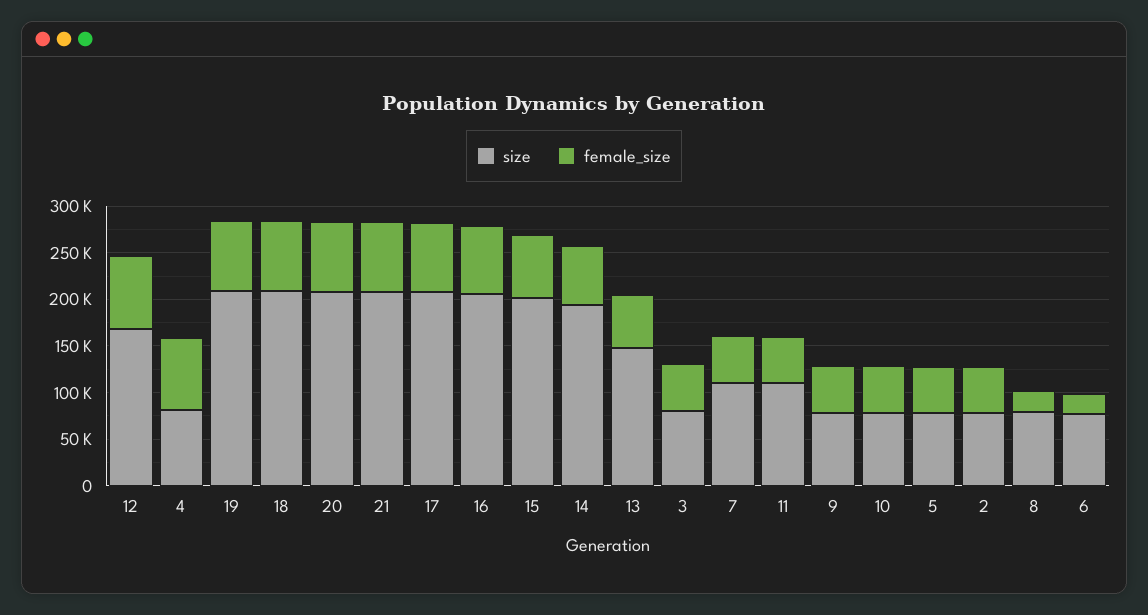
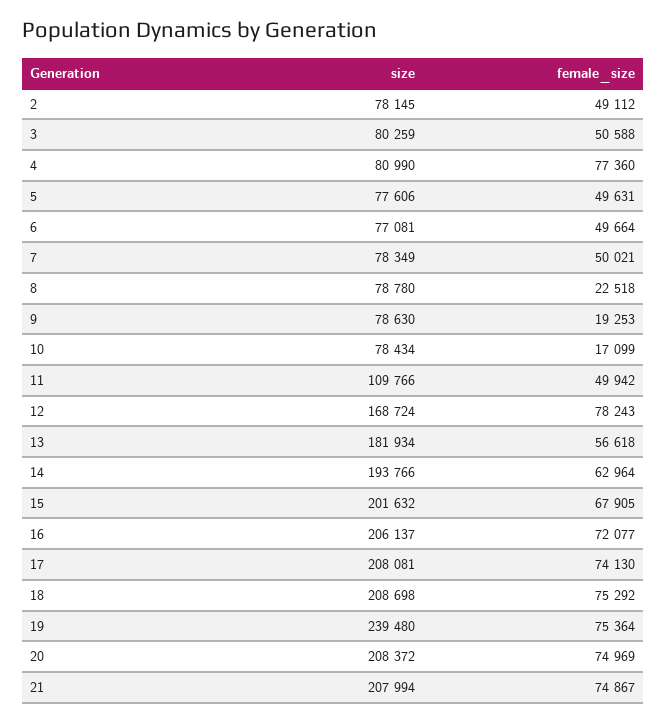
  {
    "size": {
      "12": 168724,
      "4": 80990,
-     "19": 210000,
+     "19": 239480,
      "18": 208698,
      "20": 208372,
      "21": 207994,
      "17": 208081,
      "16": 206137,
      "15": 201632,
      "14": 193766,
-     "13": 150000,
+     "13": 181934,
      "3": 80259,
-     "7": 110000,
+     "7": 78349,
      "11": 109766,
      "9": 78630,
      "10": 78434,
      "5": 77606,
      "2": 78145,
      "8": 78780,
      "6": 77081
    },
    "female_size": {
      "12": 78243,
      "4": 77360,
      "19": 75364,
      "18": 75292,
      "20": 74969,
      "21": 74867,
      "17": 74130,
      "16": 72077,
      "15": 67905,
      "14": 62964,
      "13": 56618,
      "3": 50588,
      "7": 50021,
      "11": 49942,
-     "9": 50000,
+     "9": 19253,
-     "10": 50000,
+     "10": 17099,
      "5": 49631,
      "2": 49112,
      "8": 22518,
-     "6": 20000
+     "6": 49664
    }
  }

